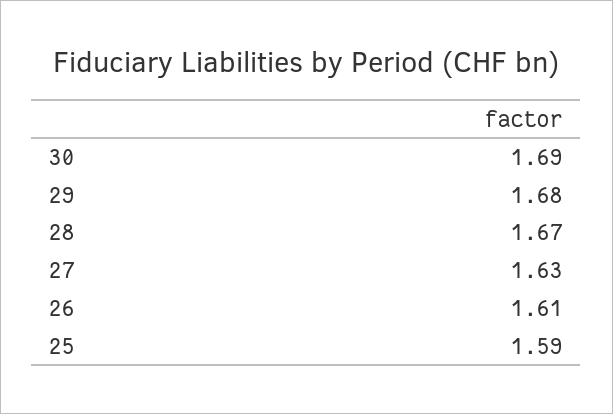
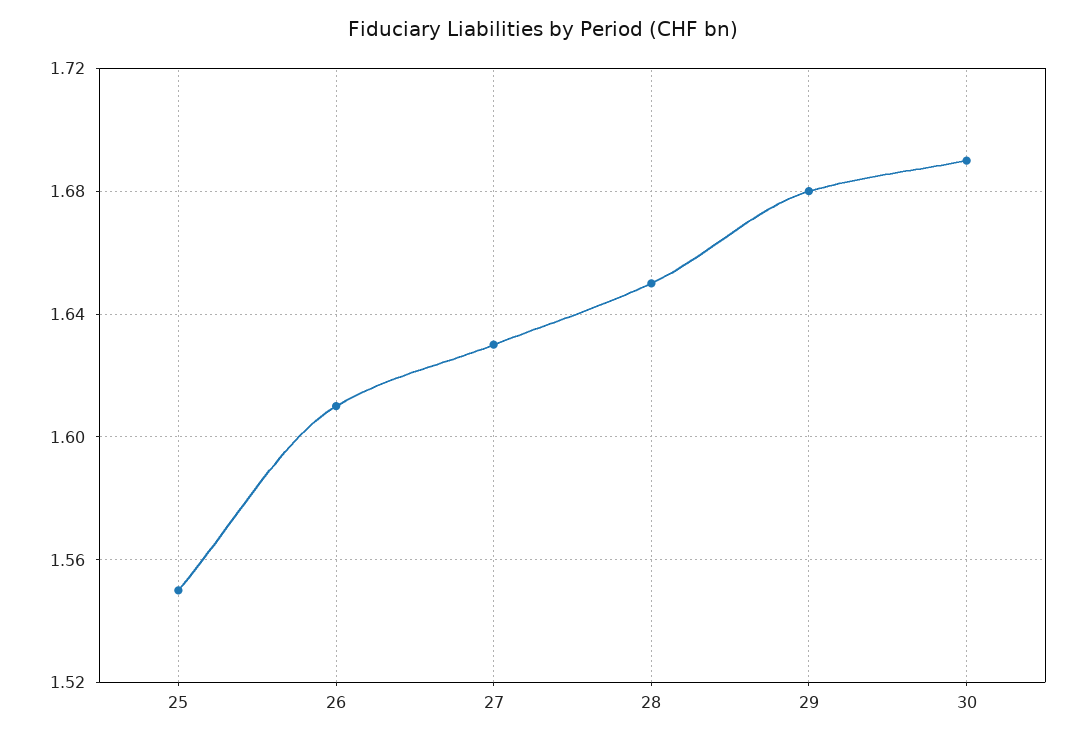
  {
    "30": 1.69,
    "29": 1.68,
-   "28": 1.67,
+   "28": 1.65,
    "27": 1.63,
    "26": 1.61,
-   "25": 1.59
+   "25": 1.55
  }

